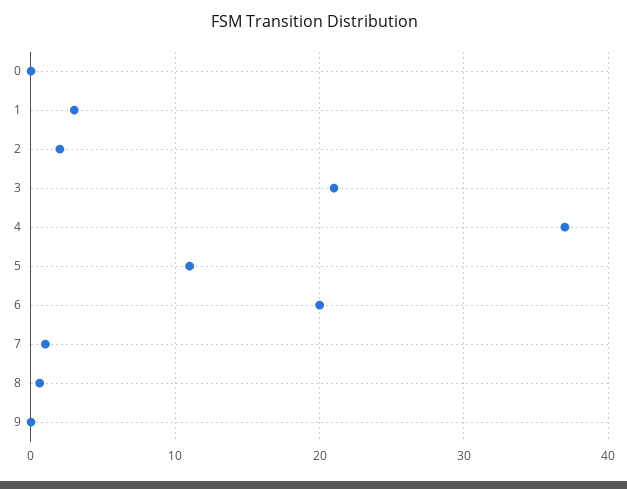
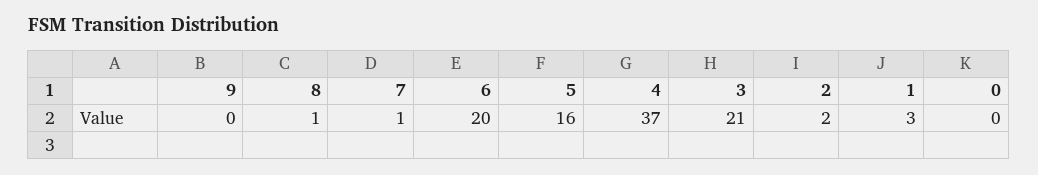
  {
    "0": 0,
    "1": 3,
    "2": 2,
    "3": 21,
    "4": 37,
-   "5": 11,
+   "5": 16,
    "6": 20,
    "7": 1,
    "8": 1,
    "9": 0
  }

